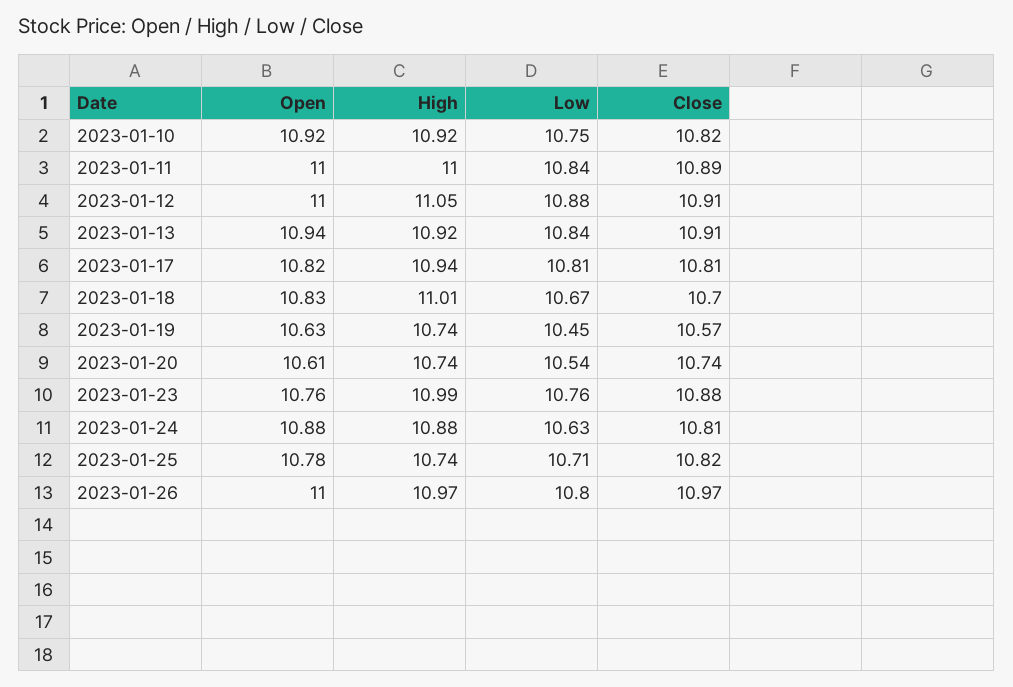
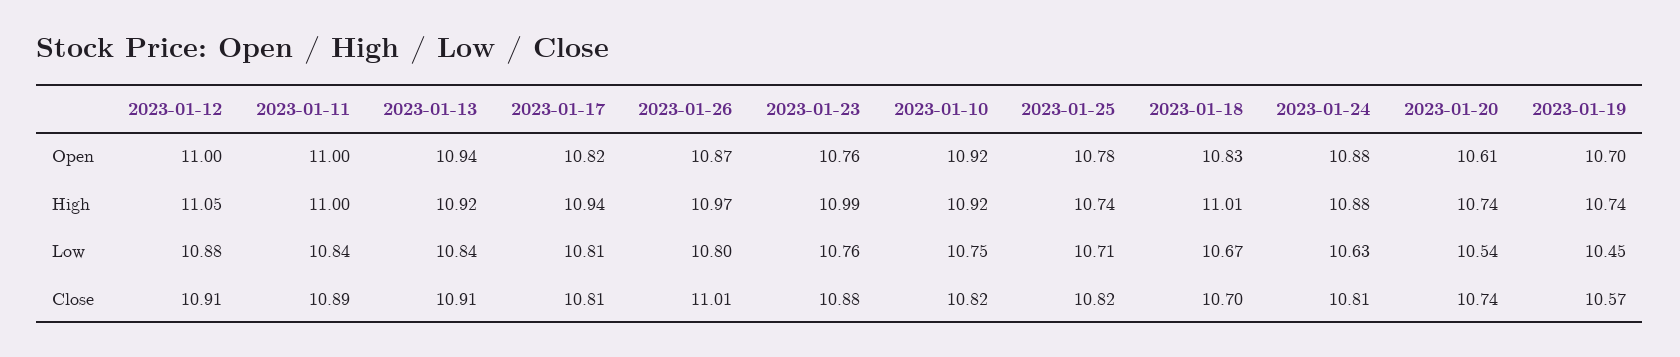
  {
    "Open": {
      "2023-01-10": 10.92,
      "2023-01-11": 11,
      "2023-01-12": 11,
      "2023-01-13": 10.94,
      "2023-01-17": 10.82,
      "2023-01-18": 10.83,
-     "2023-01-19": 10.63,
+     "2023-01-19": 10.7,
      "2023-01-20": 10.61,
      "2023-01-23": 10.76,
      "2023-01-24": 10.88,
      "2023-01-25": 10.78,
-     "2023-01-26": 11
+     "2023-01-26": 10.87
    },
    "High": {
      "2023-01-10": 10.92,
      "2023-01-11": 11,
      "2023-01-12": 11.05,
      "2023-01-13": 10.92,
      "2023-01-17": 10.94,
      "2023-01-18": 11.01,
      "2023-01-19": 10.74,
      "2023-01-20": 10.74,
      "2023-01-23": 10.99,
      "2023-01-24": 10.88,
      "2023-01-25": 10.74,
      "2023-01-26": 10.97
    },
    "Low": {
      "2023-01-10": 10.75,
      "2023-01-11": 10.84,
      "2023-01-12": 10.88,
      "2023-01-13": 10.84,
      "2023-01-17": 10.81,
      "2023-01-18": 10.67,
      "2023-01-19": 10.45,
      "2023-01-20": 10.54,
      "2023-01-23": 10.76,
      "2023-01-24": 10.63,
      "2023-01-25": 10.71,
      "2023-01-26": 10.8
    },
    "Close": {
      "2023-01-10": 10.82,
      "2023-01-11": 10.89,
      "2023-01-12": 10.91,
      "2023-01-13": 10.91,
      "2023-01-17": 10.81,
      "2023-01-18": 10.7,
      "2023-01-19": 10.57,
      "2023-01-20": 10.74,
      "2023-01-23": 10.88,
      "2023-01-24": 10.81,
      "2023-01-25": 10.82,
-     "2023-01-26": 10.97
+     "2023-01-26": 11.01
    }
  }

